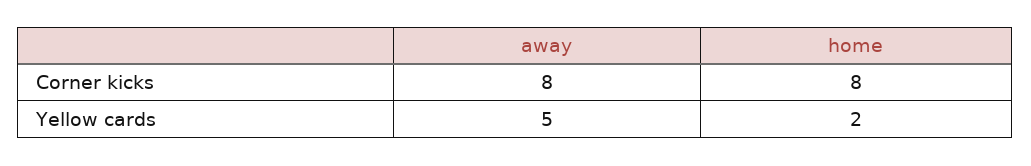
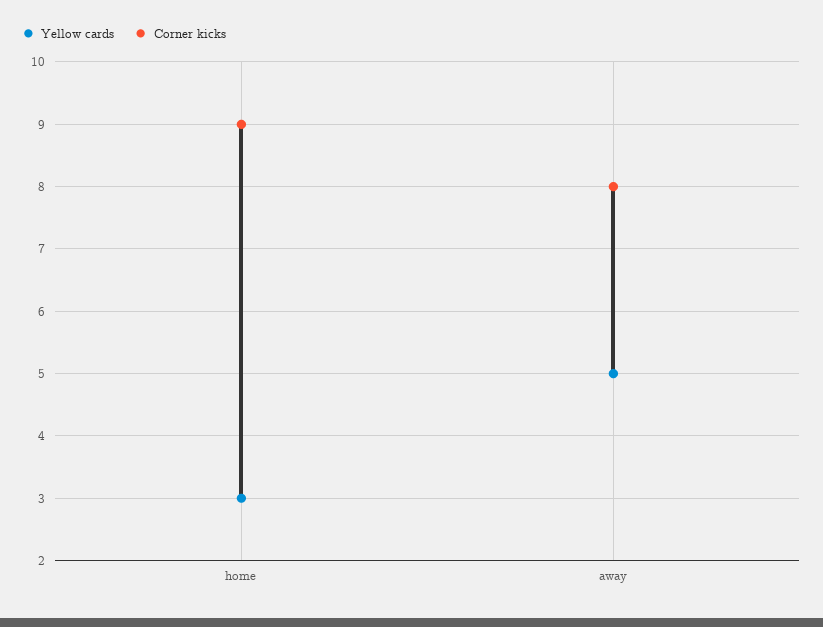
  {
    "Corner kicks": {
      "away": 8,
-     "home": 8
+     "home": 9
    },
    "Yellow cards": {
      "away": 5,
-     "home": 2
+     "home": 3
    }
  }

